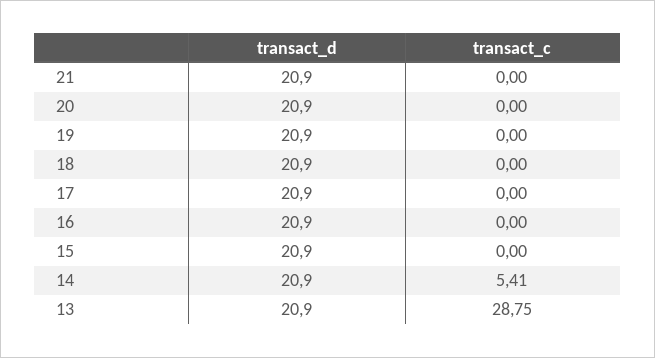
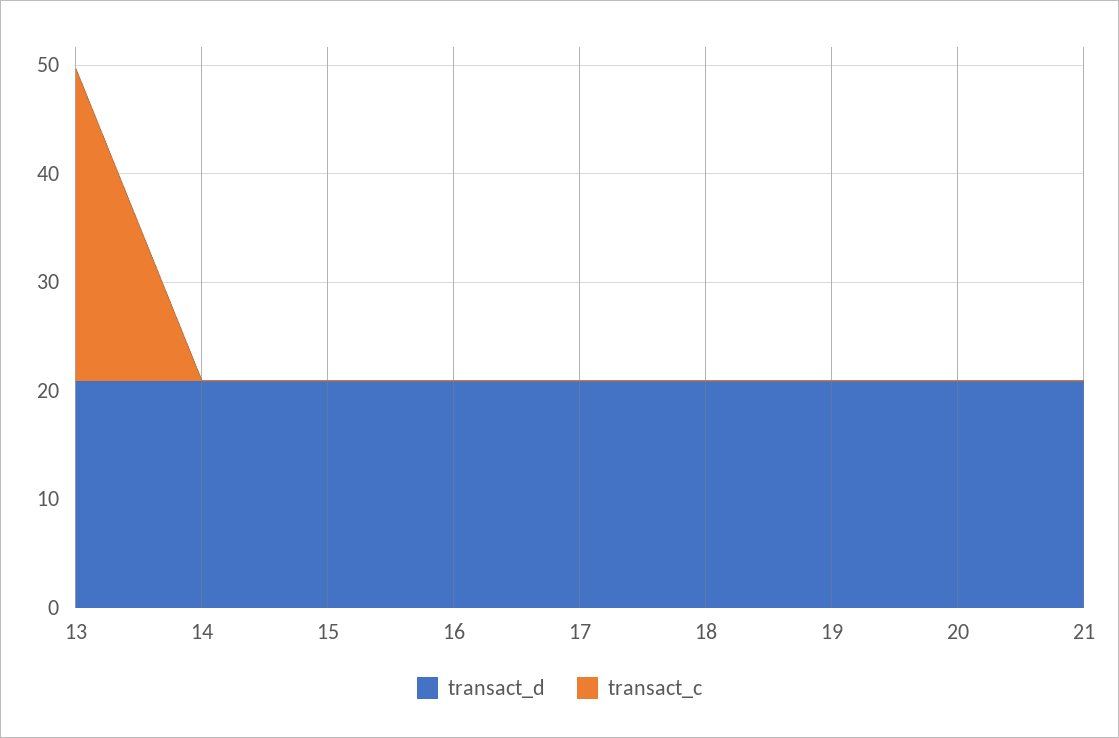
  {
    "transact_d": {
      "21": 20.9,
      "20": 20.9,
      "19": 20.9,
      "18": 20.9,
      "17": 20.9,
      "16": 20.9,
      "15": 20.9,
      "14": 20.9,
      "13": 20.9
    },
    "transact_c": {
      "21": 0,
      "20": 0,
      "19": 0,
      "18": 0,
      "17": 0,
      "16": 0,
      "15": 0,
-     "14": 5.41,
+     "14": 0,
      "13": 28.75
    }
  }

